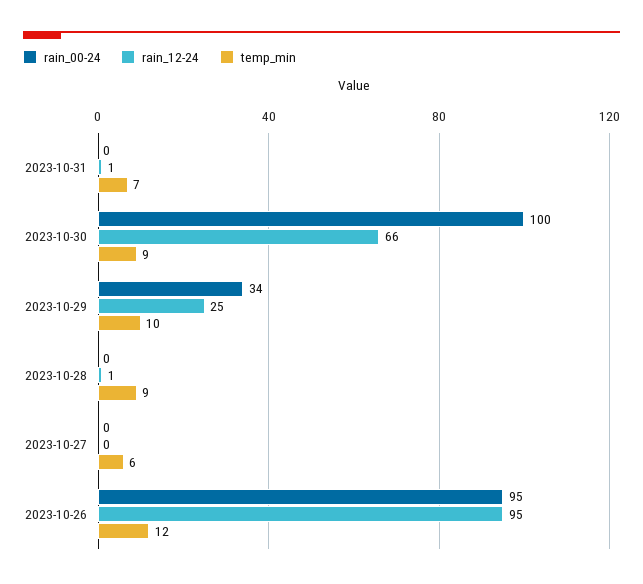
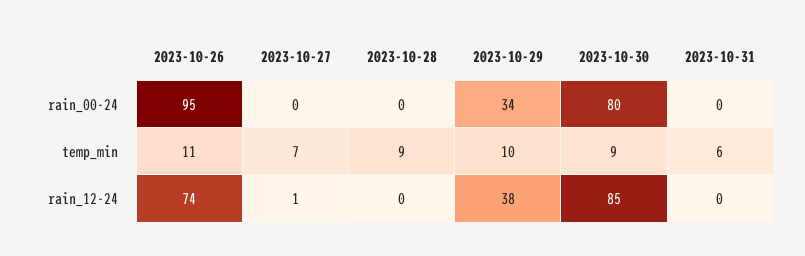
  {
    "rain_00-24": {
      "2023-10-31": 0,
-     "2023-10-30": 100,
+     "2023-10-30": 80,
      "2023-10-29": 34,
      "2023-10-28": 0,
      "2023-10-27": 0,
      "2023-10-26": 95
    },
    "rain_12-24": {
-     "2023-10-31": 1,
+     "2023-10-31": 0,
-     "2023-10-30": 66,
+     "2023-10-30": 85,
-     "2023-10-29": 25,
+     "2023-10-29": 38,
-     "2023-10-28": 1,
+     "2023-10-28": 0,
-     "2023-10-27": 0,
+     "2023-10-27": 1,
-     "2023-10-26": 95
+     "2023-10-26": 74
    },
    "temp_min": {
-     "2023-10-31": 7,
+     "2023-10-31": 6,
      "2023-10-30": 9,
      "2023-10-29": 10,
      "2023-10-28": 9,
-     "2023-10-27": 6,
+     "2023-10-27": 7,
-     "2023-10-26": 12
+     "2023-10-26": 11
    }
  }

